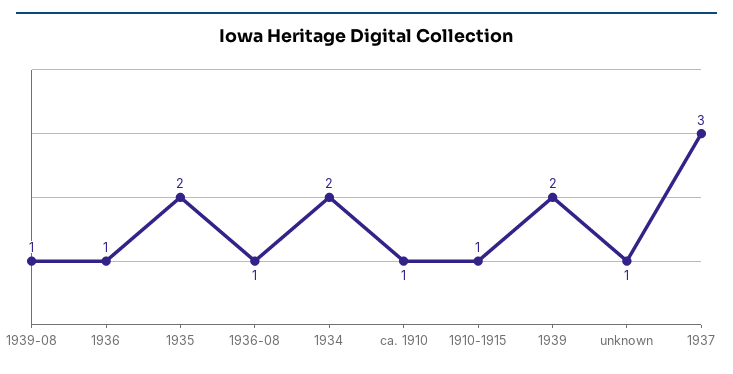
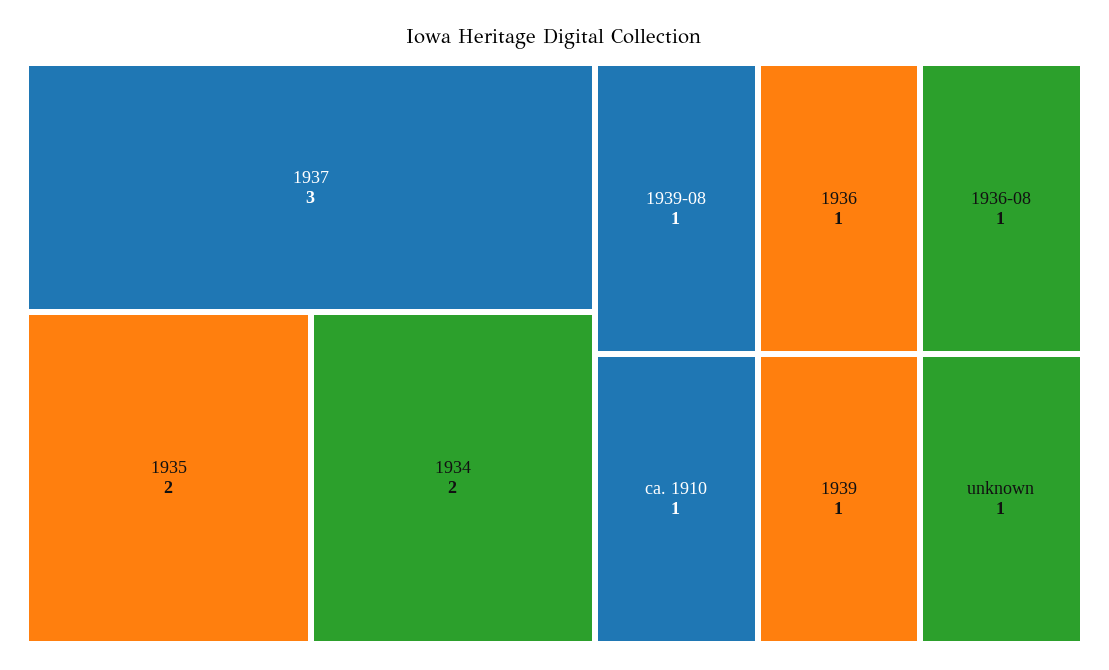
  {
    "1939-08": 1,
    "1936": 1,
    "1935": 2,
    "1936-08": 1,
    "1934": 2,
    "ca. 1910": 1,
-   "1910-1915": 1,
-   "1939": 2,
+   "1939": 1,
    "unknown": 1,
    "1937": 3
  }

